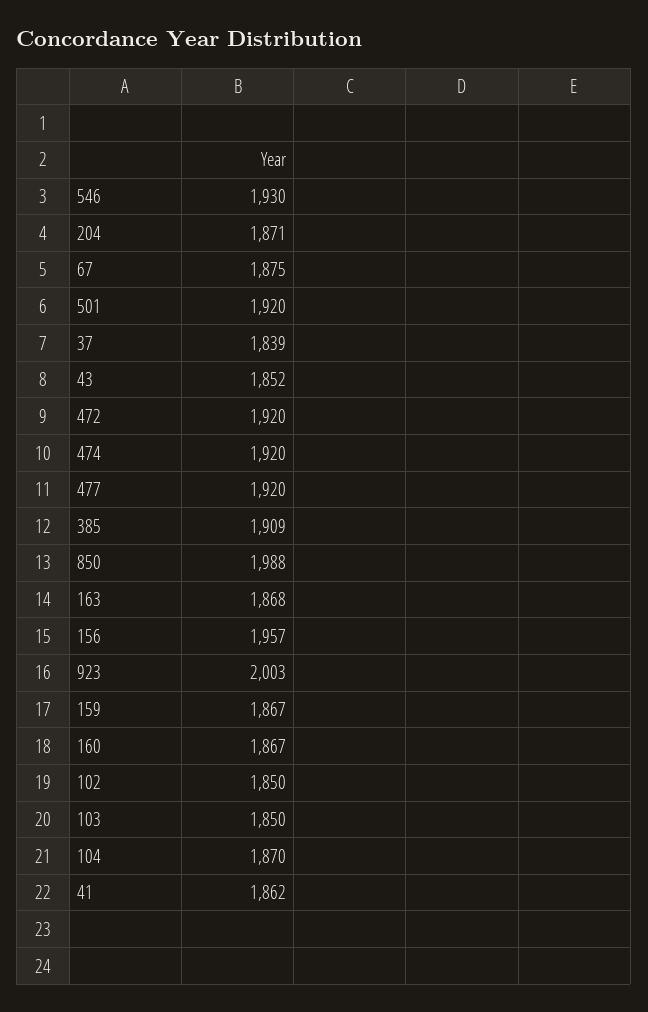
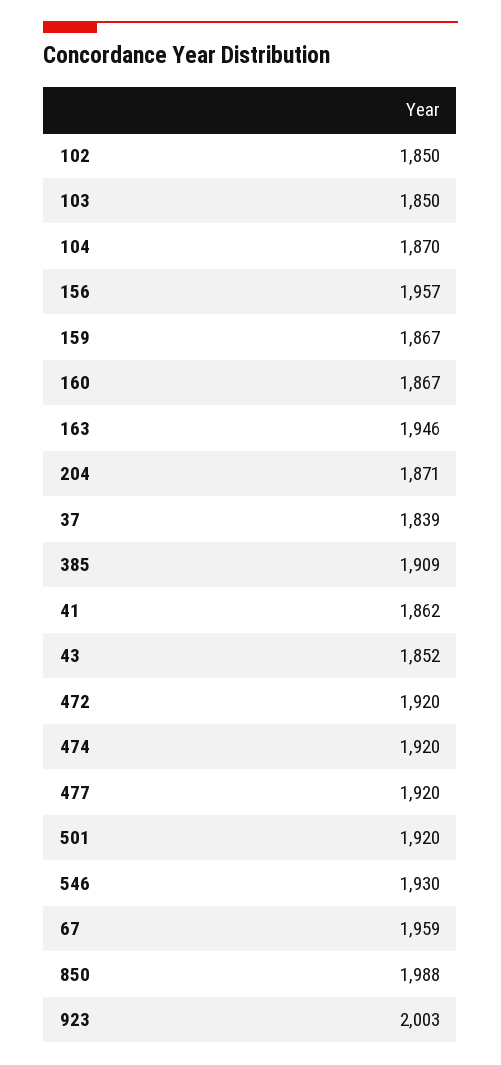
  {
    "546": 1930,
    "204": 1871,
-   "67": 1875,
+   "67": 1959,
    "501": 1920,
    "37": 1839,
    "43": 1852,
    "472": 1920,
    "474": 1920,
    "477": 1920,
    "385": 1909,
    "850": 1988,
-   "163": 1868,
+   "163": 1946,
    "156": 1957,
    "923": 2003,
    "159": 1867,
    "160": 1867,
    "102": 1850,
    "103": 1850,
    "104": 1870,
    "41": 1862
  }

